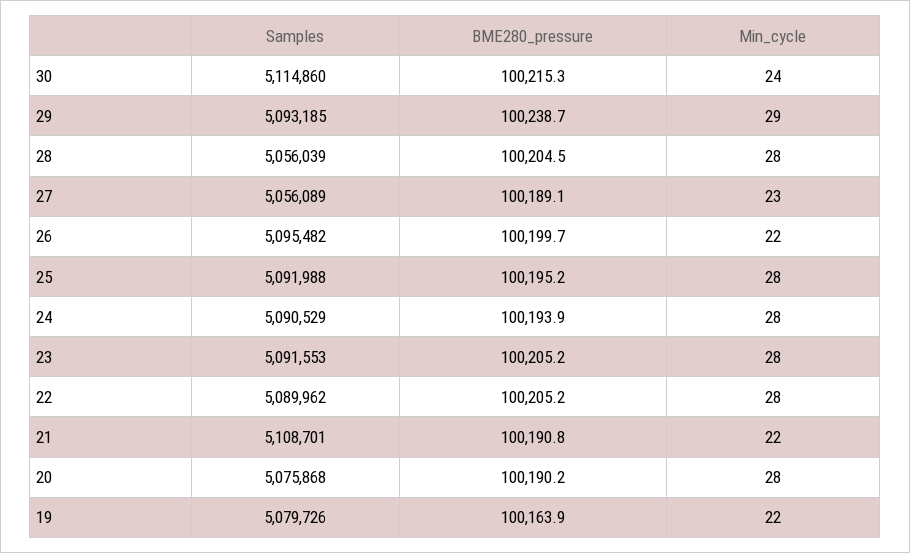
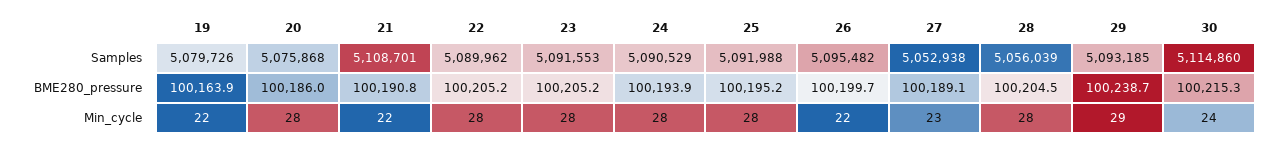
  {
    "Samples": {
      "30": 5114860,
      "29": 5093185,
      "28": 5056039,
-     "27": 5056089,
+     "27": 5052938,
      "26": 5095482,
      "25": 5091988,
      "24": 5090529,
      "23": 5091553,
      "22": 5089962,
      "21": 5108701,
      "20": 5075868,
      "19": 5079726
    },
    "BME280_pressure": {
      "30": 100215.3,
      "29": 100238.7,
      "28": 100204.5,
      "27": 100189.1,
      "26": 100199.7,
      "25": 100195.2,
      "24": 100193.9,
      "23": 100205.2,
      "22": 100205.2,
      "21": 100190.8,
-     "20": 100190.2,
+     "20": 100186,
      "19": 100163.9
    },
    "Min_cycle": {
      "30": 24,
      "29": 29,
      "28": 28,
      "27": 23,
      "26": 22,
      "25": 28,
      "24": 28,
      "23": 28,
      "22": 28,
      "21": 22,
      "20": 28,
      "19": 22
    }
  }

